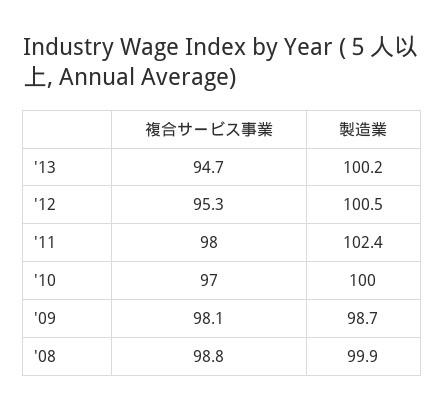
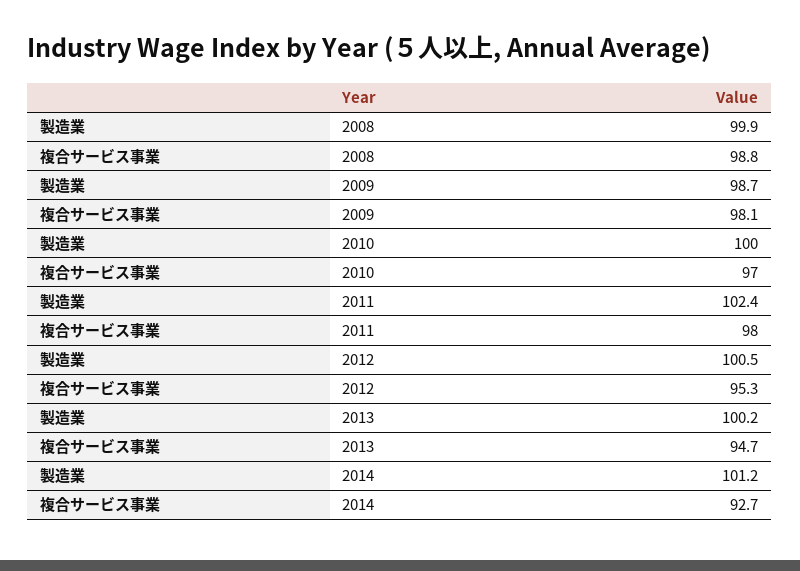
  {
    "複合サービス事業": {
      "'13": 94.7,
      "'12": 95.3,
      "'11": 98,
      "'10": 97,
      "'09": 98.1,
-     "'08": 98.8
+     "'08": 98.8,
+     "2014": 92.7
    },
    "製造業": {
      "'13": 100.2,
      "'12": 100.5,
      "'11": 102.4,
      "'10": 100,
      "'09": 98.7,
-     "'08": 99.9
+     "'08": 99.9,
+     "2014": 101.2
    }
  }

